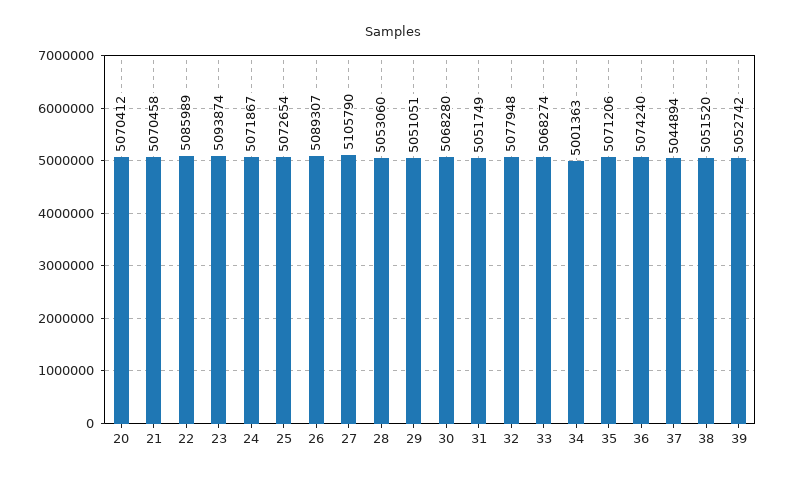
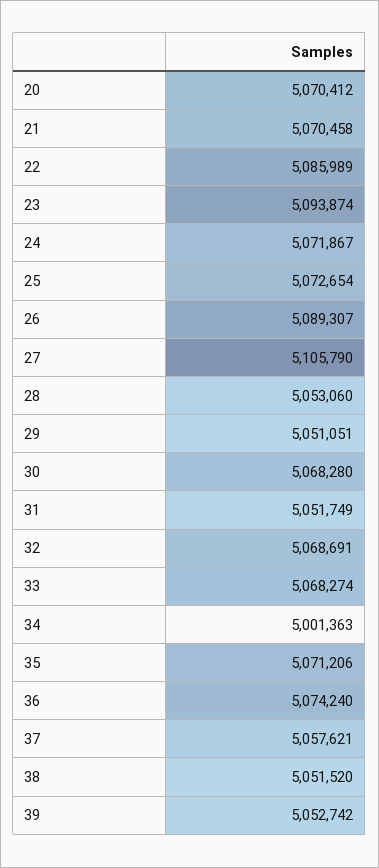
  {
    "20": 5070412,
    "21": 5070458,
    "22": 5085989,
    "23": 5093874,
    "24": 5071867,
    "25": 5072654,
    "26": 5089307,
    "27": 5105790,
    "28": 5053060,
    "29": 5051051,
    "30": 5068280,
    "31": 5051749,
-   "32": 5077948,
+   "32": 5068691,
    "33": 5068274,
    "34": 5001363,
    "35": 5071206,
    "36": 5074240,
-   "37": 5044894,
+   "37": 5057621,
    "38": 5051520,
    "39": 5052742
  }

